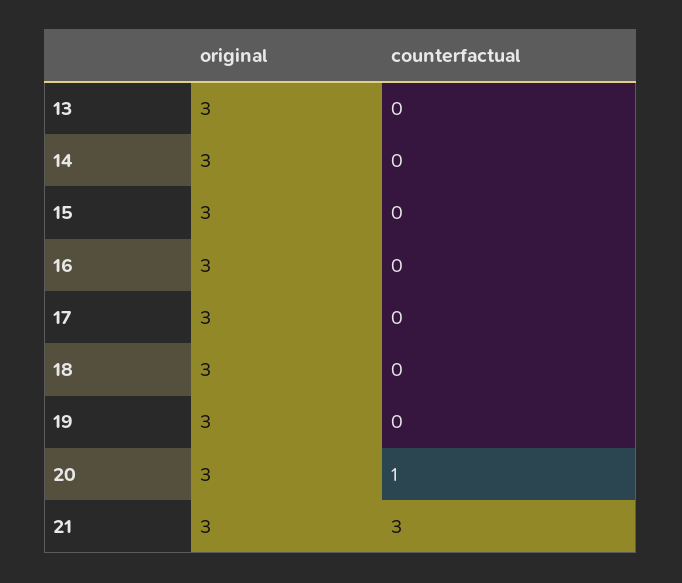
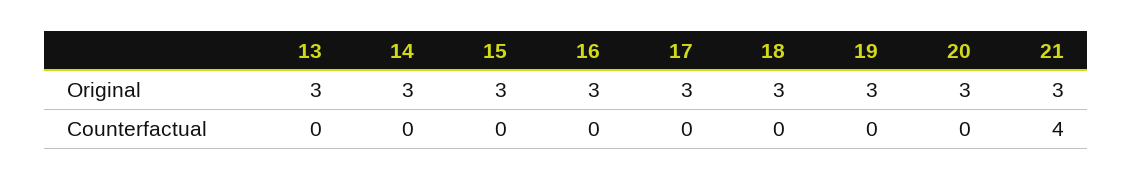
  {
    "original": {
      "13": 3,
      "14": 3,
      "15": 3,
      "16": 3,
      "17": 3,
      "18": 3,
      "19": 3,
      "20": 3,
      "21": 3
    },
    "counterfactual": {
      "13": 0,
      "14": 0,
      "15": 0,
      "16": 0,
      "17": 0,
      "18": 0,
      "19": 0,
-     "20": 1,
+     "20": 0,
-     "21": 3
+     "21": 4
    }
  }

